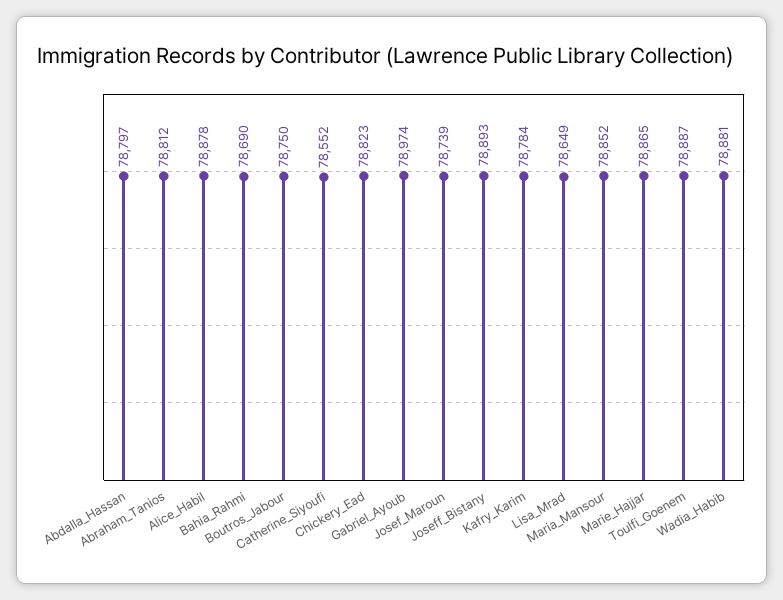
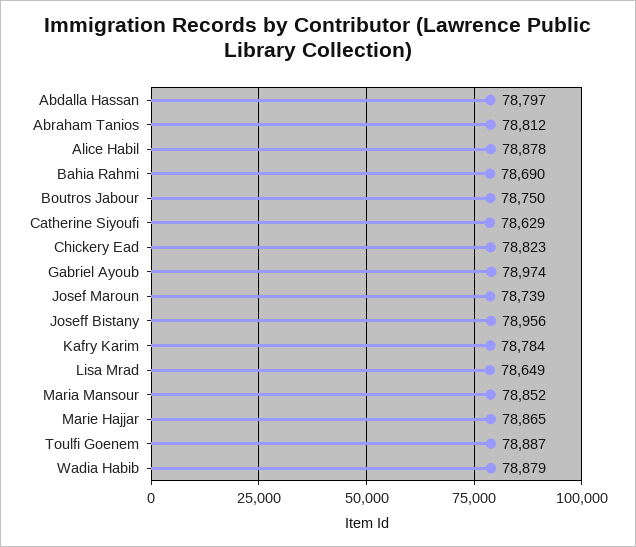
  {
    "Abdalla_Hassan": 78797,
    "Abraham_Tanios": 78812,
    "Alice_Habil": 78878,
    "Bahia_Rahmi": 78690,
    "Boutros_Jabour": 78750,
-   "Catherine_Siyoufi": 78552,
+   "Catherine_Siyoufi": 78629,
    "Chickery_Ead": 78823,
    "Gabriel_Ayoub": 78974,
    "Josef_Maroun": 78739,
-   "Joseff_Bistany": 78893,
+   "Joseff_Bistany": 78956,
    "Kafry_Karim": 78784,
    "Lisa_Mrad": 78649,
    "Maria_Mansour": 78852,
    "Marie_Hajjar": 78865,
    "Toulfi_Goenem": 78887,
-   "Wadia_Habib": 78881
+   "Wadia_Habib": 78879
  }

